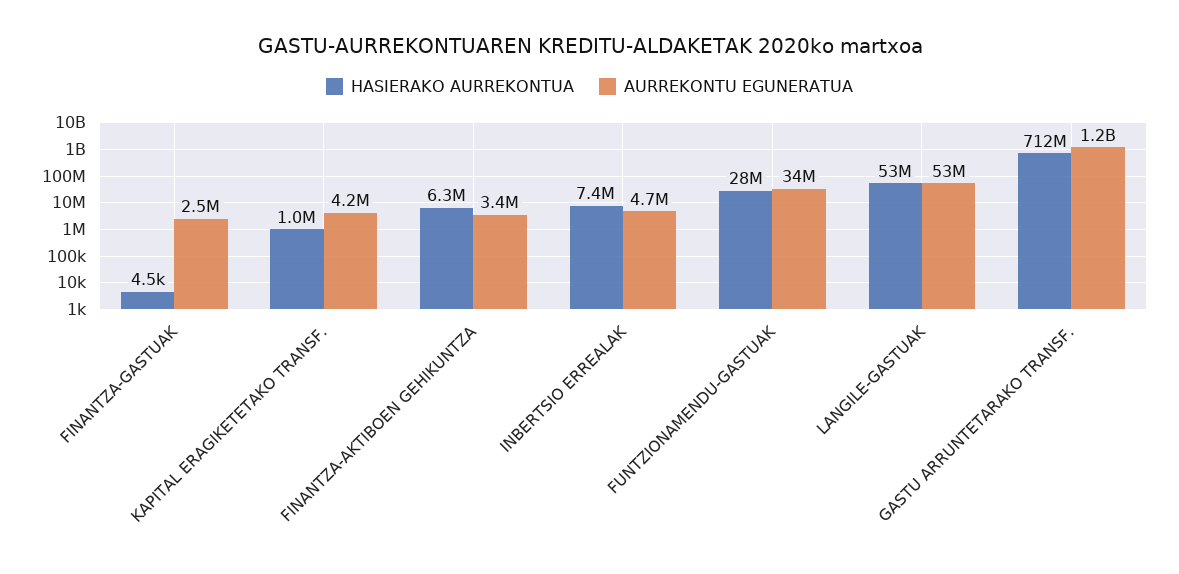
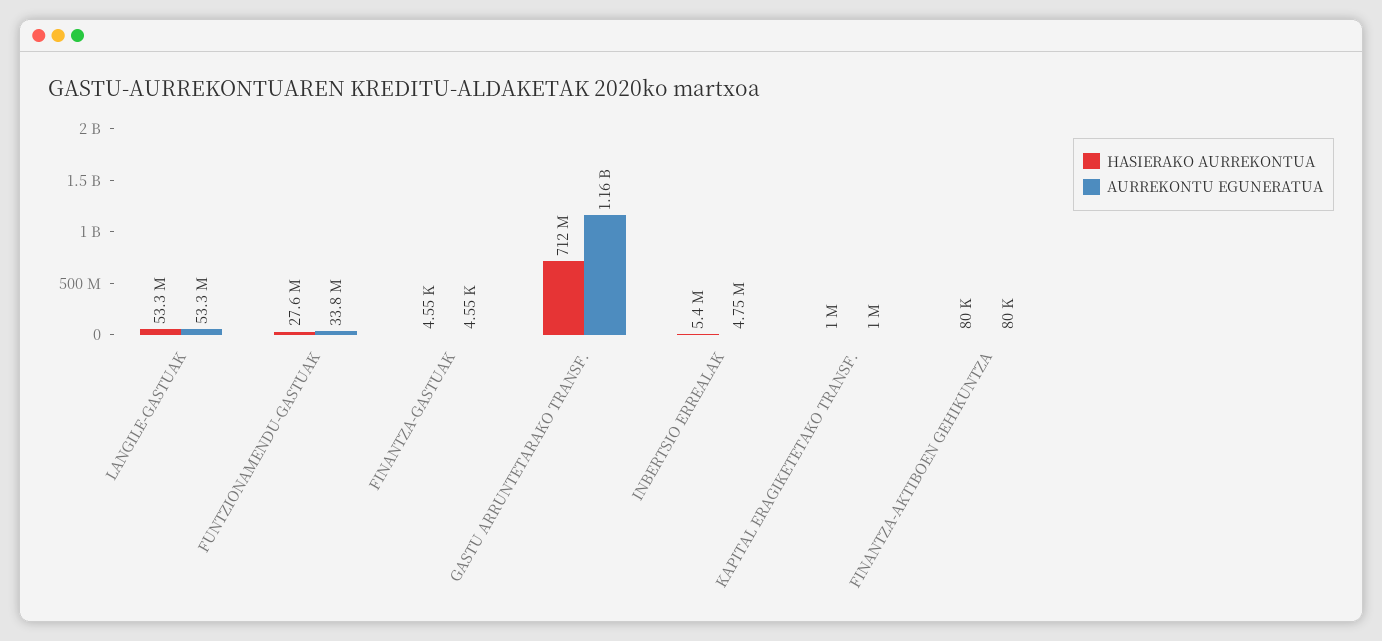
  {
    "HASIERAKO AURREKONTUA": {
      "FINANTZA-GASTUAK": 4550,
      "KAPITAL ERAGIKETETAKO TRANSF.": 1000000,
-     "FINANTZA-AKTIBOEN GEHIKUNTZA": 6300000,
+     "FINANTZA-AKTIBOEN GEHIKUNTZA": 80000,
-     "INBERTSIO ERREALAK": 7400000,
+     "INBERTSIO ERREALAK": 5400000,
      "FUNTZIONAMENDU-GASTUAK": 27600000,
      "LANGILE-GASTUAK": 53300000,
      "GASTU ARRUNTETARAKO TRANSF.": 712000000
    },
    "AURREKONTU EGUNERATUA": {
-     "FINANTZA-GASTUAK": 2500000,
+     "FINANTZA-GASTUAK": 4550,
-     "KAPITAL ERAGIKETETAKO TRANSF.": 4200000,
+     "KAPITAL ERAGIKETETAKO TRANSF.": 1000000,
-     "FINANTZA-AKTIBOEN GEHIKUNTZA": 3400000,
+     "FINANTZA-AKTIBOEN GEHIKUNTZA": 80000,
      "INBERTSIO ERREALAK": 4750000,
      "FUNTZIONAMENDU-GASTUAK": 33800000,
      "LANGILE-GASTUAK": 53300000,
      "GASTU ARRUNTETARAKO TRANSF.": 1160000000
    }
  }

